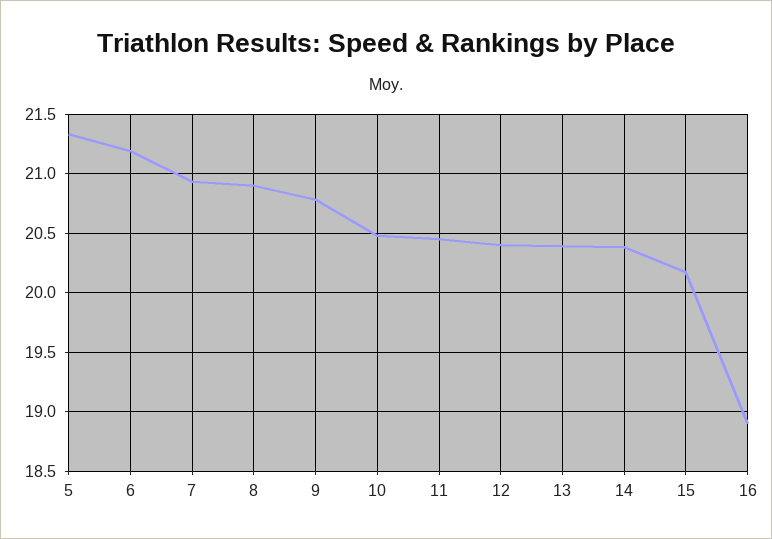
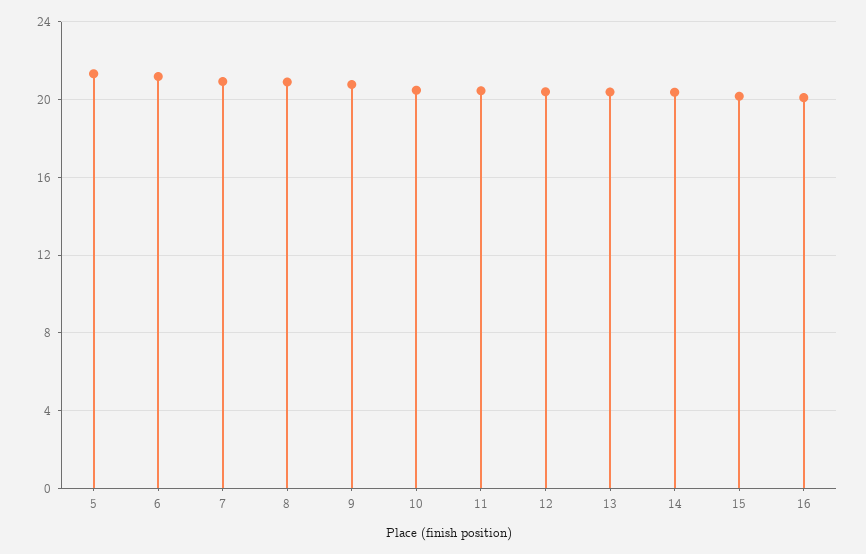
  {
    "5": 21.3,
    "6": 21.2,
    "7": 20.9,
    "8": 20.9,
    "9": 20.8,
    "10": 20.5,
    "11": 20.5,
    "12": 20.4,
    "13": 20.4,
    "14": 20.4,
    "15": 20.2,
-   "16": 18.9
+   "16": 20
  }

